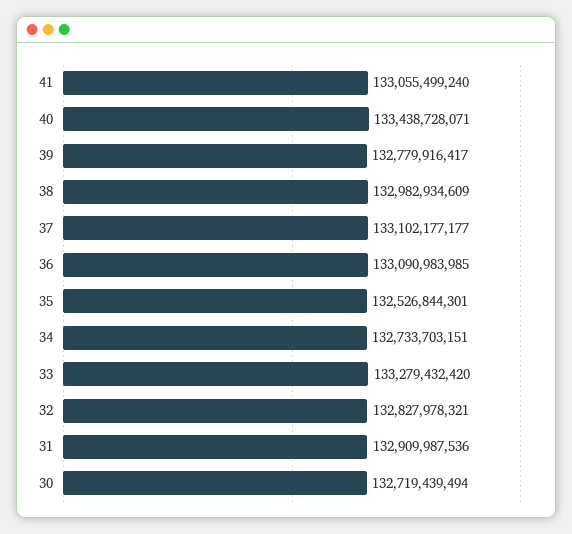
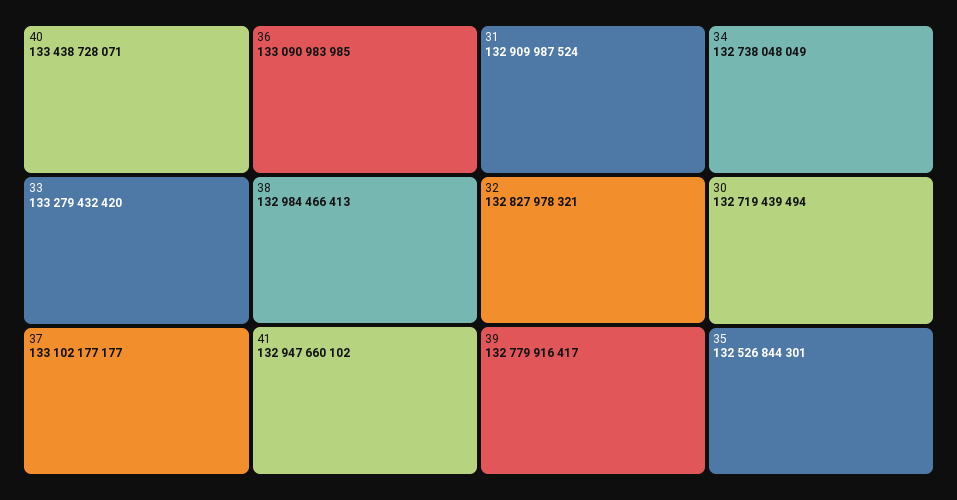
  {
-   "41": 133055499240,
+   "41": 132947660102,
    "40": 133438728071,
    "39": 132779916417,
-   "38": 132982934609,
+   "38": 132984466413,
    "37": 133102177177,
    "36": 133090983985,
    "35": 132526844301,
-   "34": 132733703151,
+   "34": 132738048049,
    "33": 133279432420,
    "32": 132827978321,
-   "31": 132909987536,
+   "31": 132909987524,
    "30": 132719439494
  }

